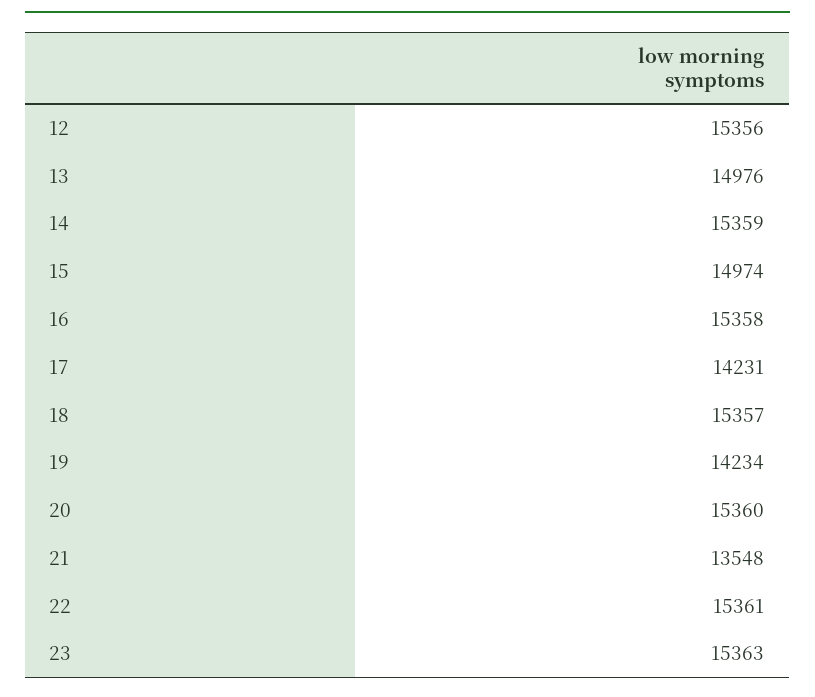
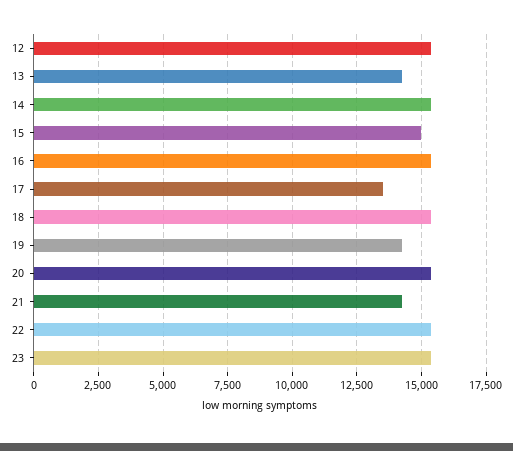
  {
    "12": 15356,
-   "13": 14976,
+   "13": 14250,
    "14": 15359,
    "15": 14974,
    "16": 15358,
-   "17": 14231,
+   "17": 13500,
    "18": 15357,
    "19": 14234,
    "20": 15360,
-   "21": 13548,
+   "21": 14250,
    "22": 15361,
    "23": 15363
  }

